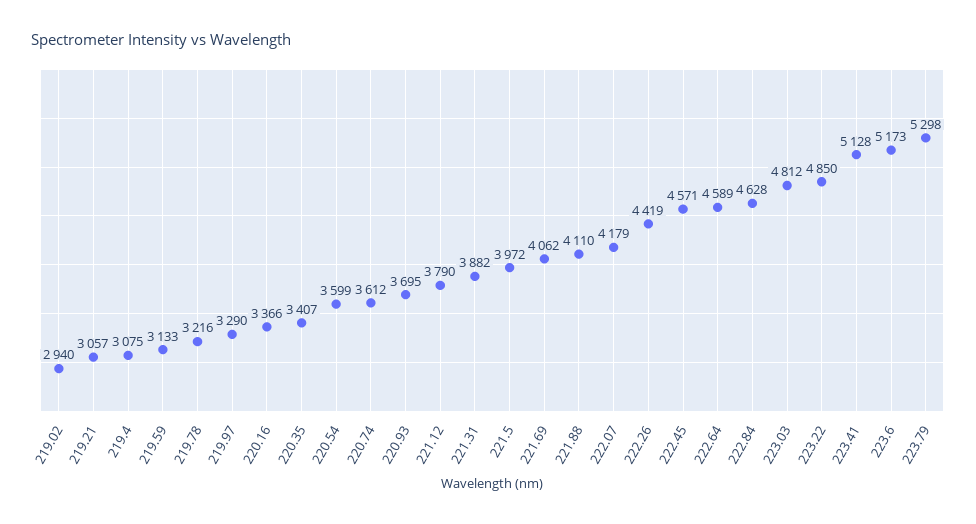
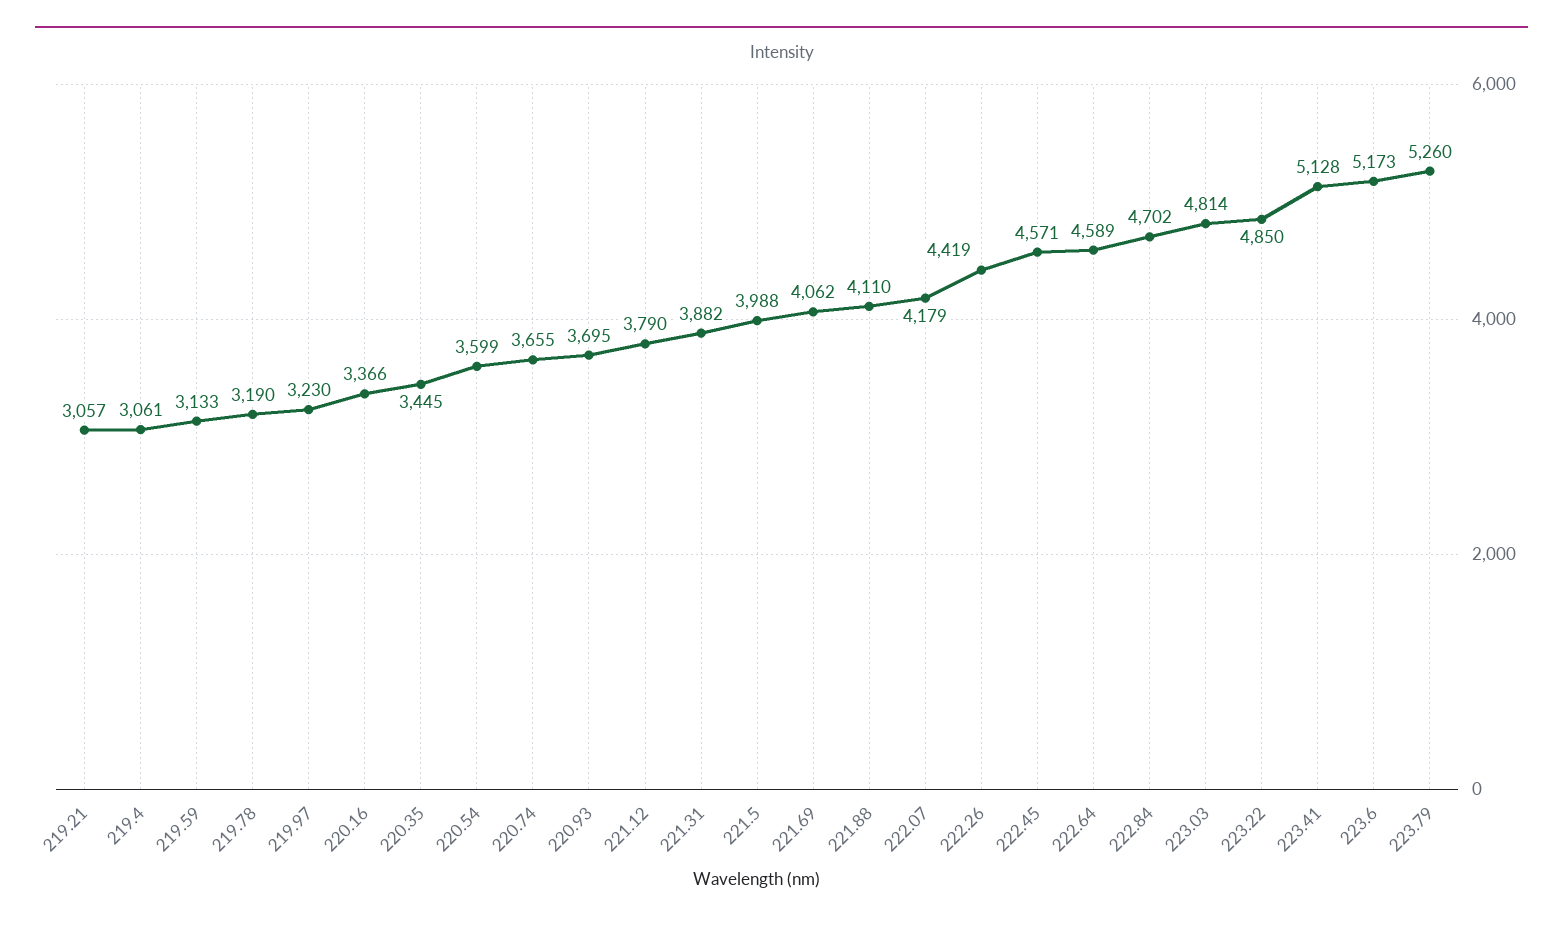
  {
-   "219.02": 2940,
    "219.21": 3057,
-   "219.4": 3075,
+   "219.4": 3061,
    "219.59": 3133,
-   "219.78": 3216,
+   "219.78": 3190,
-   "219.97": 3290,
+   "219.97": 3230,
    "220.16": 3366,
-   "220.35": 3407,
+   "220.35": 3445,
    "220.54": 3599,
-   "220.74": 3612,
+   "220.74": 3655,
    "220.93": 3695,
    "221.12": 3790,
    "221.31": 3882,
-   "221.5": 3972,
+   "221.5": 3988,
    "221.69": 4062,
    "221.88": 4110,
    "222.07": 4179,
    "222.26": 4419,
    "222.45": 4571,
    "222.64": 4589,
-   "222.84": 4628,
+   "222.84": 4702,
-   "223.03": 4812,
+   "223.03": 4814,
    "223.22": 4850,
    "223.41": 5128,
    "223.6": 5173,
-   "223.79": 5298
+   "223.79": 5260
  }

